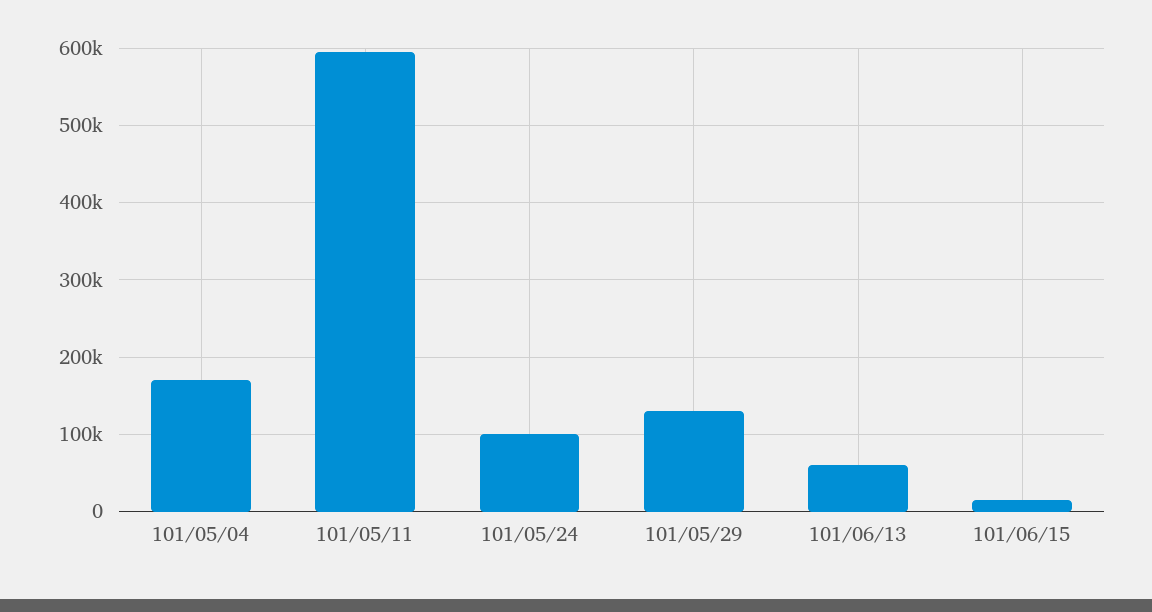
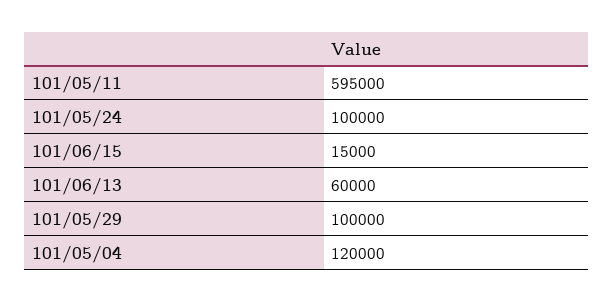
  {
-   "101/05/04": 170000,
+   "101/05/04": 120000,
    "101/05/11": 595000,
    "101/05/24": 100000,
-   "101/05/29": 130000,
+   "101/05/29": 100000,
    "101/06/13": 60000,
    "101/06/15": 15000
  }

